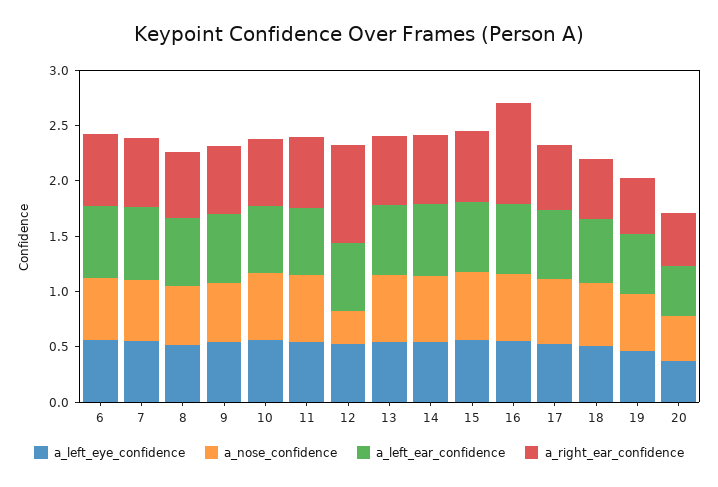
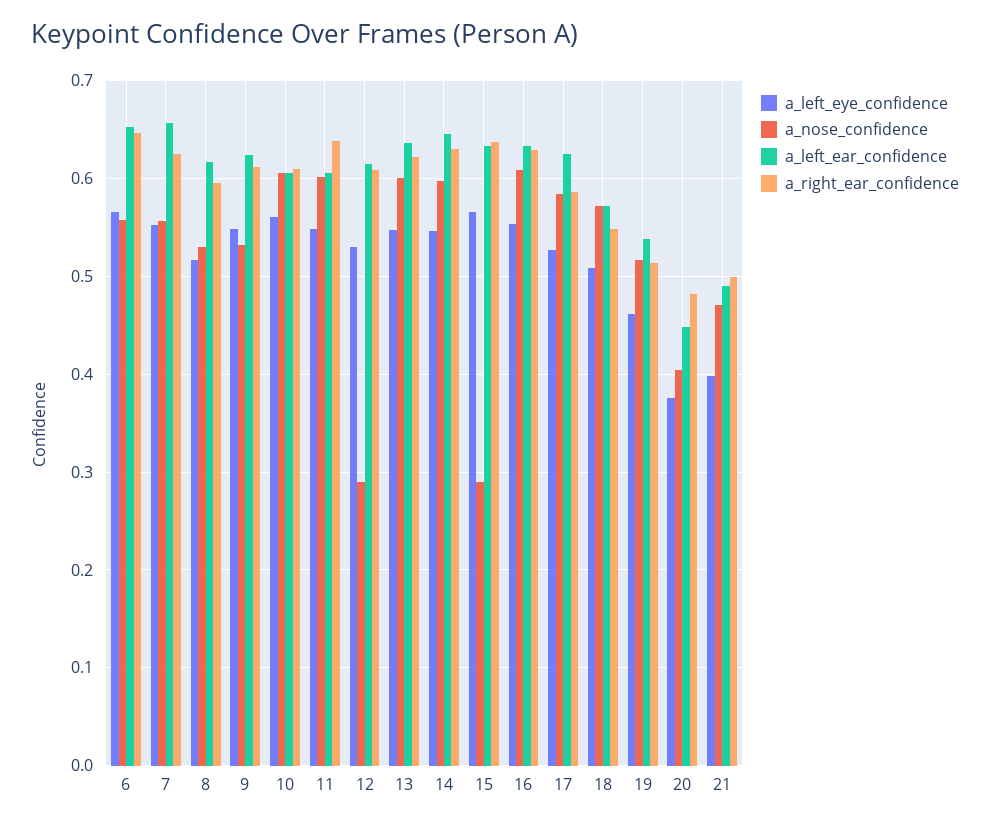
  {
    "a_left_eye_confidence": {
      "6": 0.57,
      "7": 0.55,
      "8": 0.52,
      "9": 0.55,
      "10": 0.56,
      "11": 0.55,
      "12": 0.53,
      "13": 0.55,
      "14": 0.55,
      "15": 0.57,
      "16": 0.55,
      "17": 0.53,
      "18": 0.51,
      "19": 0.46,
-     "20": 0.38
+     "20": 0.38,
+     "21": 0.4
    },
    "a_nose_confidence": {
      "6": 0.56,
      "7": 0.56,
      "8": 0.53,
      "9": 0.53,
      "10": 0.61,
      "11": 0.6,
      "12": 0.29,
      "13": 0.6,
      "14": 0.6,
-     "15": 0.6,
+     "15": 0.29,
      "16": 0.61,
      "17": 0.58,
      "18": 0.57,
      "19": 0.52,
-     "20": 0.4
+     "20": 0.4,
+     "21": 0.47
    },
    "a_left_ear_confidence": {
      "6": 0.65,
      "7": 0.66,
      "8": 0.62,
      "9": 0.62,
      "10": 0.61,
      "11": 0.61,
      "12": 0.61,
      "13": 0.64,
      "14": 0.65,
      "15": 0.63,
      "16": 0.63,
      "17": 0.63,
      "18": 0.57,
      "19": 0.54,
-     "20": 0.45
+     "20": 0.45,
+     "21": 0.49
    },
    "a_right_ear_confidence": {
      "6": 0.65,
      "7": 0.62,
      "8": 0.6,
      "9": 0.61,
      "10": 0.61,
      "11": 0.64,
-     "12": 0.9,
+     "12": 0.61,
      "13": 0.62,
      "14": 0.63,
      "15": 0.64,
-     "16": 0.9,
+     "16": 0.63,
      "17": 0.59,
      "18": 0.55,
      "19": 0.51,
-     "20": 0.48
+     "20": 0.48,
+     "21": 0.5
    }
  }

